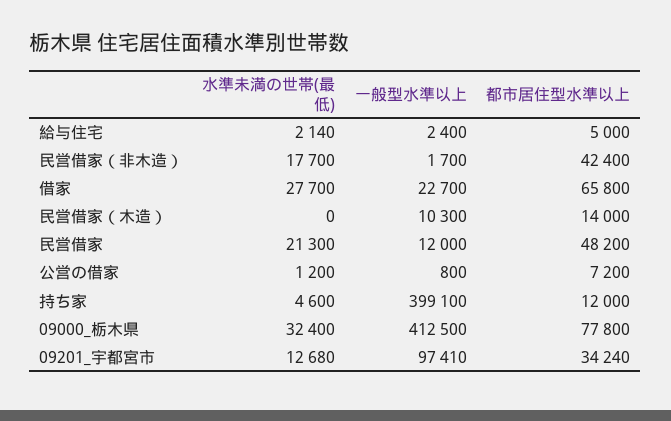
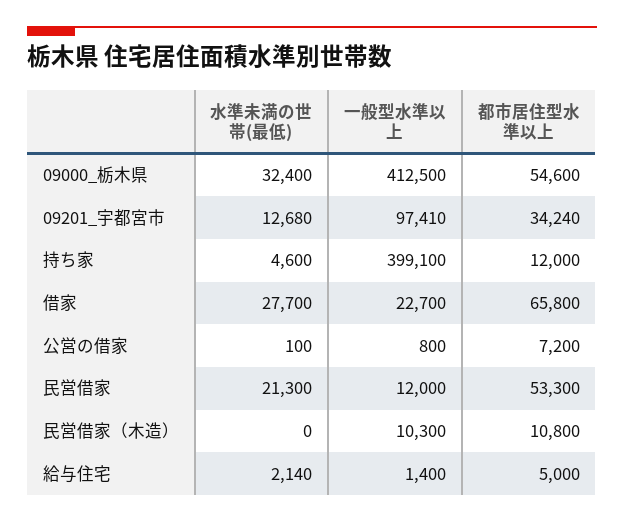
  {
    "水準未満の世帯(最低)": {
      "給与住宅": 2140,
-     "民営借家（非木造）": 17700,
      "借家": 27700,
      "民営借家（木造）": 0,
      "民営借家": 21300,
-     "公営の借家": 1200,
+     "公営の借家": 100,
      "持ち家": 4600,
      "09000_栃木県": 32400,
      "09201_宇都宮市": 12680
    },
    "一般型水準以上": {
-     "給与住宅": 2400,
+     "給与住宅": 1400,
-     "民営借家（非木造）": 1700,
      "借家": 22700,
      "民営借家（木造）": 10300,
      "民営借家": 12000,
      "公営の借家": 800,
      "持ち家": 399100,
      "09000_栃木県": 412500,
      "09201_宇都宮市": 97410
    },
    "都市居住型水準以上": {
      "給与住宅": 5000,
-     "民営借家（非木造）": 42400,
      "借家": 65800,
-     "民営借家（木造）": 14000,
+     "民営借家（木造）": 10800,
-     "民営借家": 48200,
+     "民営借家": 53300,
      "公営の借家": 7200,
      "持ち家": 12000,
-     "09000_栃木県": 77800,
+     "09000_栃木県": 54600,
      "09201_宇都宮市": 34240
    }
  }

